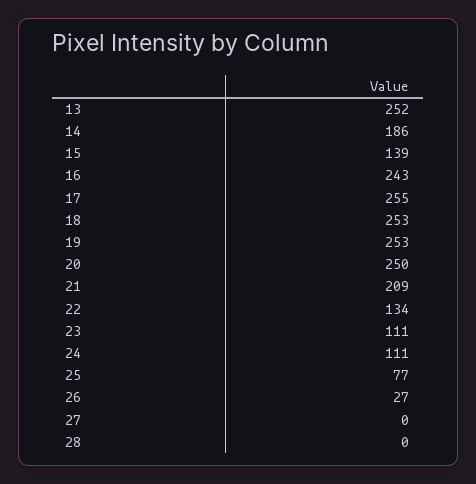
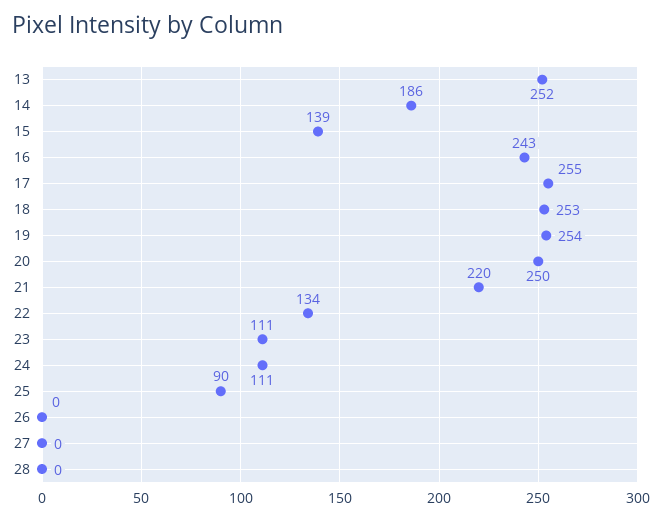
  {
    "13": 252,
    "14": 186,
    "15": 139,
    "16": 243,
    "17": 255,
    "18": 253,
-   "19": 253,
+   "19": 254,
    "20": 250,
-   "21": 209,
+   "21": 220,
    "22": 134,
    "23": 111,
    "24": 111,
-   "25": 77,
+   "25": 90,
-   "26": 27,
+   "26": 0,
    "27": 0,
    "28": 0
  }

